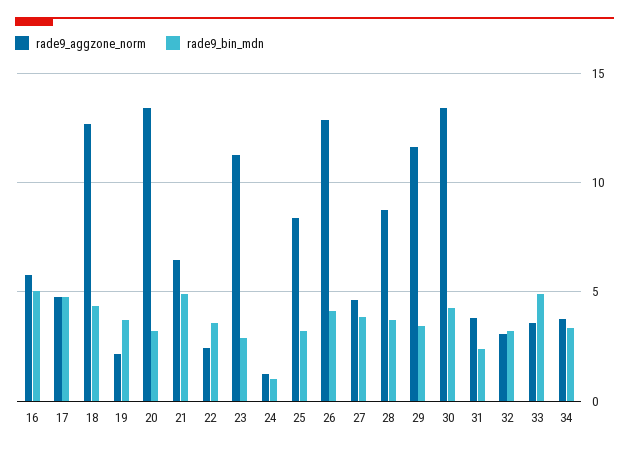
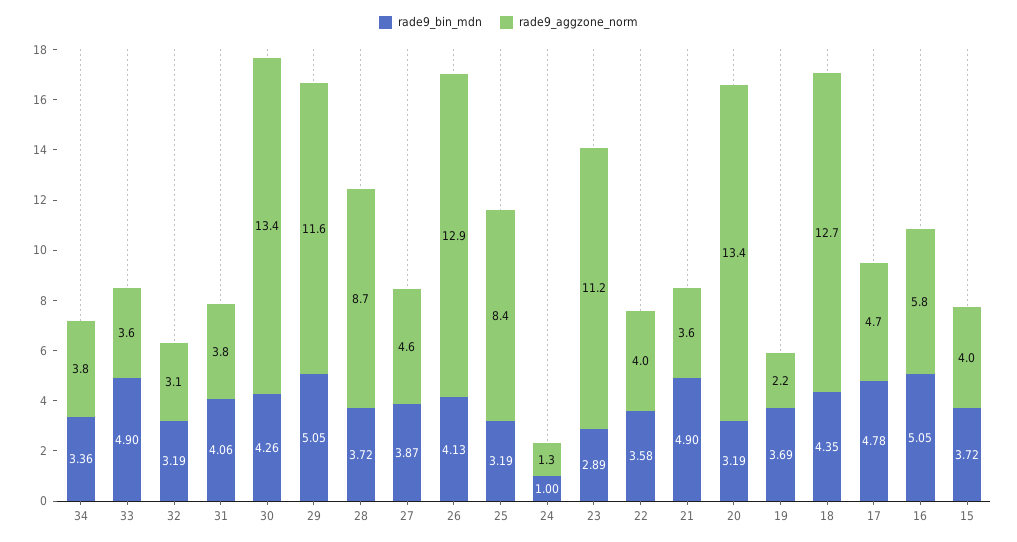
  {
    "rade9_aggzone_norm": {
      "16": 5.8,
      "17": 4.7,
      "18": 12.7,
      "19": 2.2,
      "20": 13.4,
-     "21": 6.5,
+     "21": 3.6,
-     "22": 2.5,
+     "22": 4,
      "23": 11.2,
      "24": 1.3,
      "25": 8.4,
      "26": 12.9,
      "27": 4.6,
      "28": 8.7,
      "29": 11.6,
      "30": 13.4,
      "31": 3.8,
      "32": 3.1,
      "33": 3.6,
-     "34": 3.8
+     "34": 3.8,
+     "15": 4
    },
    "rade9_bin_mdn": {
      "16": 5.05,
      "17": 4.78,
      "18": 4.35,
      "19": 3.69,
      "20": 3.19,
      "21": 4.9,
      "22": 3.58,
      "23": 2.89,
      "24": 1,
      "25": 3.19,
      "26": 4.13,
      "27": 3.87,
      "28": 3.72,
-     "29": 3.5,
+     "29": 5.05,
      "30": 4.26,
-     "31": 2.5,
+     "31": 4.06,
      "32": 3.19,
      "33": 4.9,
-     "34": 3.36
+     "34": 3.36,
+     "15": 3.72
    }
  }

